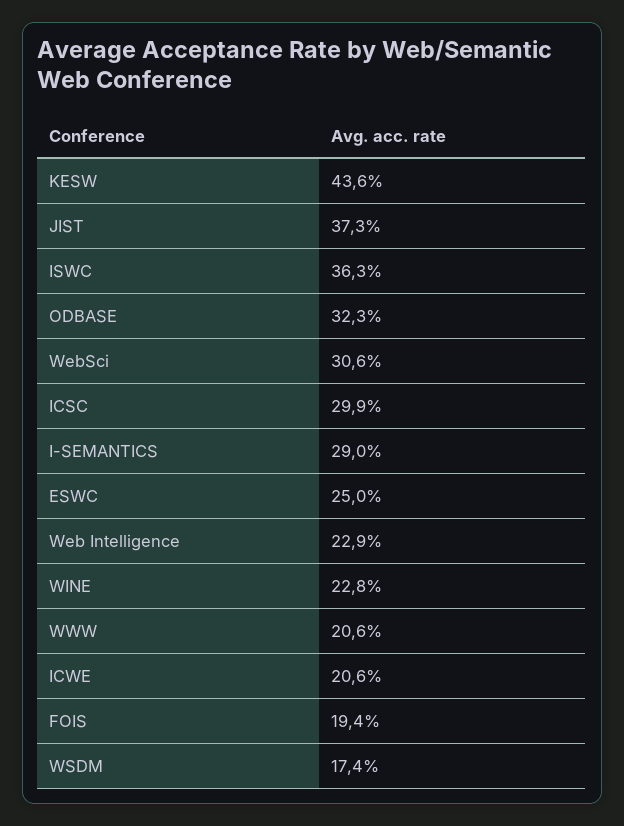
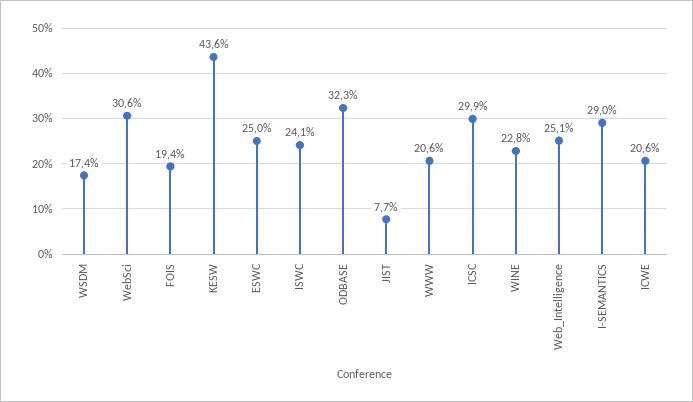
  {
    "KESW": 43.6,
-   "JIST": 37.3,
+   "JIST": 7.7,
-   "ISWC": 36.3,
+   "ISWC": 24.1,
    "ODBASE": 32.3,
    "WebSci": 30.6,
    "ICSC": 29.9,
    "I-SEMANTICS": 29,
    "ESWC": 25,
-   "Web Intelligence": 22.9,
+   "Web Intelligence": 25.1,
    "WINE": 22.8,
    "WWW": 20.6,
    "ICWE": 20.6,
    "FOIS": 19.4,
    "WSDM": 17.4
  }

